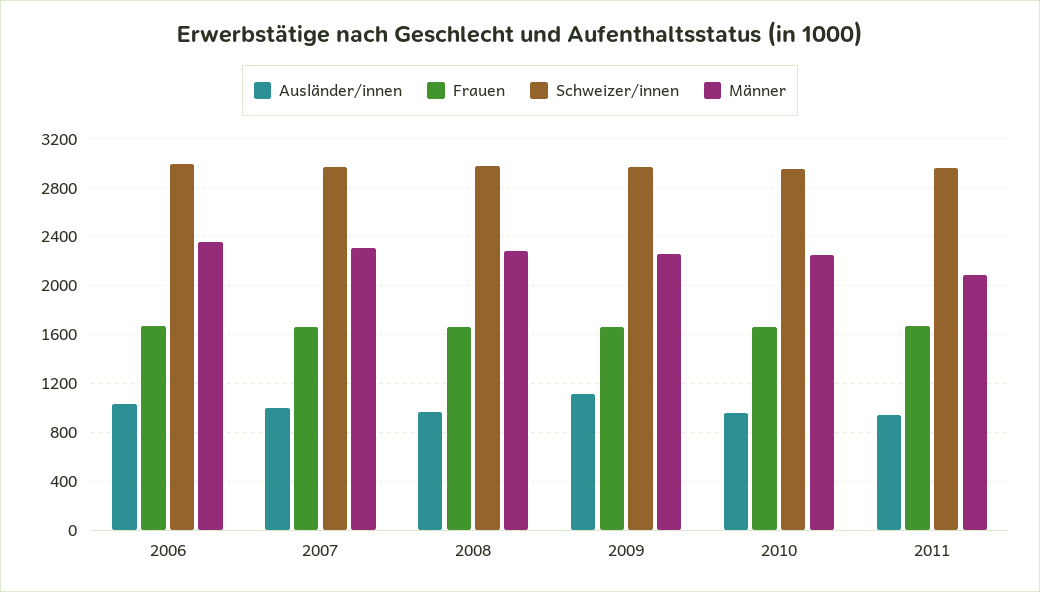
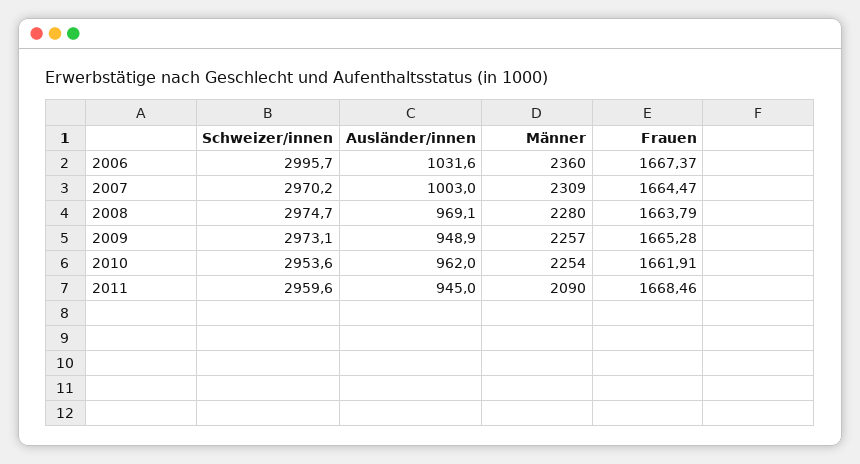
  {
    "Ausländer/innen": {
      "2006": 1031.6,
      "2007": 1003,
      "2008": 969.1,
-     "2009": 1100,
+     "2009": 948.9,
      "2010": 962,
      "2011": 945
    },
    "Frauen": {
      "2006": 1667.37,
      "2007": 1664.47,
      "2008": 1663.79,
      "2009": 1665.28,
      "2010": 1661.91,
      "2011": 1668.46
    },
    "Schweizer/innen": {
      "2006": 2995.7,
      "2007": 2970.2,
      "2008": 2974.7,
      "2009": 2973.1,
      "2010": 2953.6,
      "2011": 2959.6
    },
    "Männer": {
      "2006": 2360,
      "2007": 2309,
      "2008": 2280,
      "2009": 2257,
      "2010": 2254,
      "2011": 2090
    }
  }

